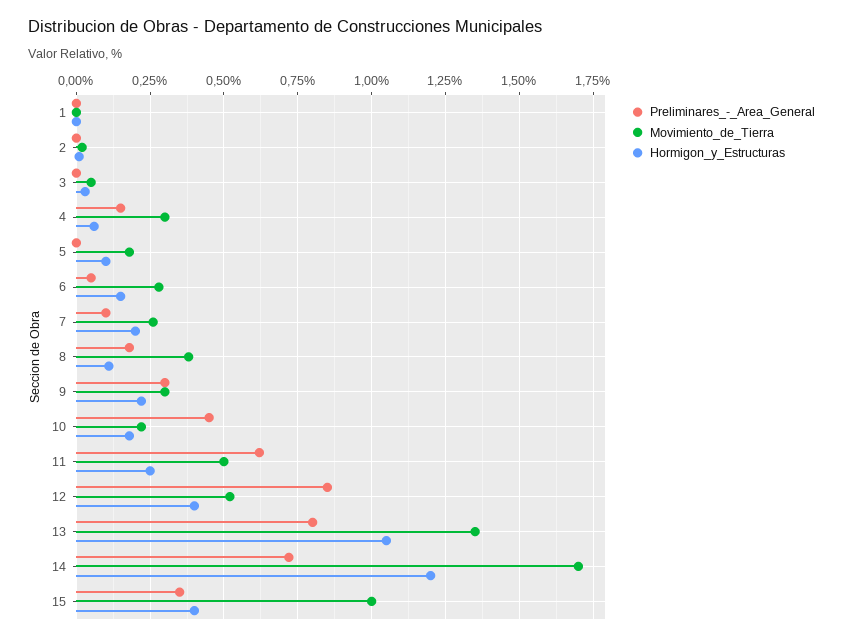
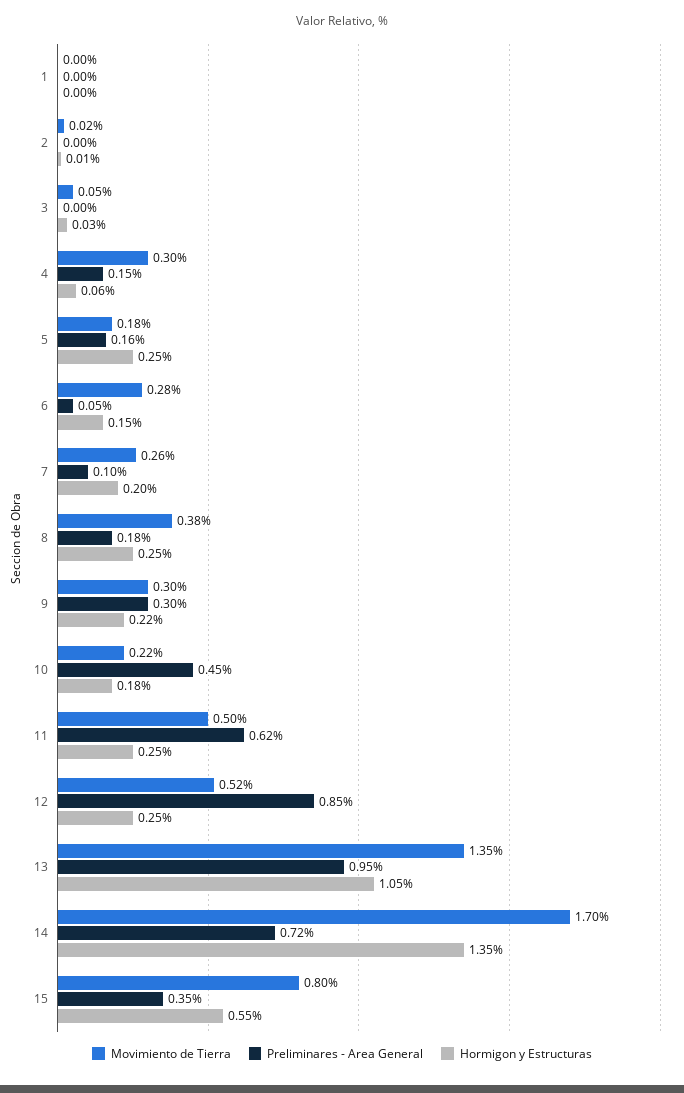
  {
    "Preliminares_-_Area_General": {
      "1": 0,
      "2": 0,
      "3": 0,
      "4": 0.15,
-     "5": 0,
+     "5": 0.16,
      "6": 0.05,
      "7": 0.1,
      "8": 0.18,
      "9": 0.3,
      "10": 0.45,
      "11": 0.62,
      "12": 0.85,
-     "13": 0.8,
+     "13": 0.95,
      "14": 0.72,
      "15": 0.35
    },
    "Movimiento_de_Tierra": {
      "1": 0,
      "2": 0.02,
      "3": 0.05,
      "4": 0.3,
      "5": 0.18,
      "6": 0.28,
      "7": 0.26,
      "8": 0.38,
      "9": 0.3,
      "10": 0.22,
      "11": 0.5,
      "12": 0.52,
      "13": 1.35,
      "14": 1.7,
-     "15": 1
+     "15": 0.8
    },
    "Hormigon_y_Estructuras": {
      "1": 0,
      "2": 0.01,
      "3": 0.03,
      "4": 0.06,
-     "5": 0.1,
+     "5": 0.25,
      "6": 0.15,
      "7": 0.2,
-     "8": 0.1,
+     "8": 0.25,
      "9": 0.22,
      "10": 0.18,
      "11": 0.25,
-     "12": 0.4,
+     "12": 0.25,
      "13": 1.05,
-     "14": 1.2,
+     "14": 1.35,
-     "15": 0.4
+     "15": 0.55
    }
  }

